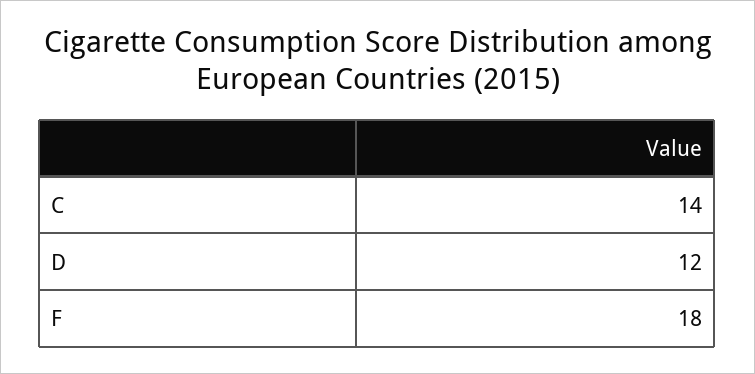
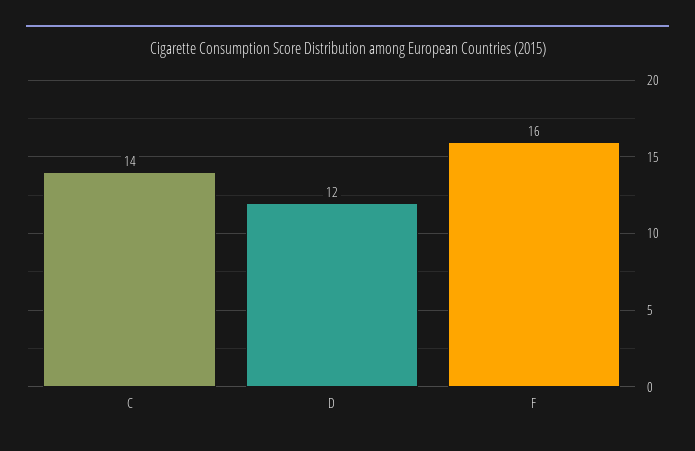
  {
    "C": 14,
    "D": 12,
-   "F": 18
+   "F": 16
  }

